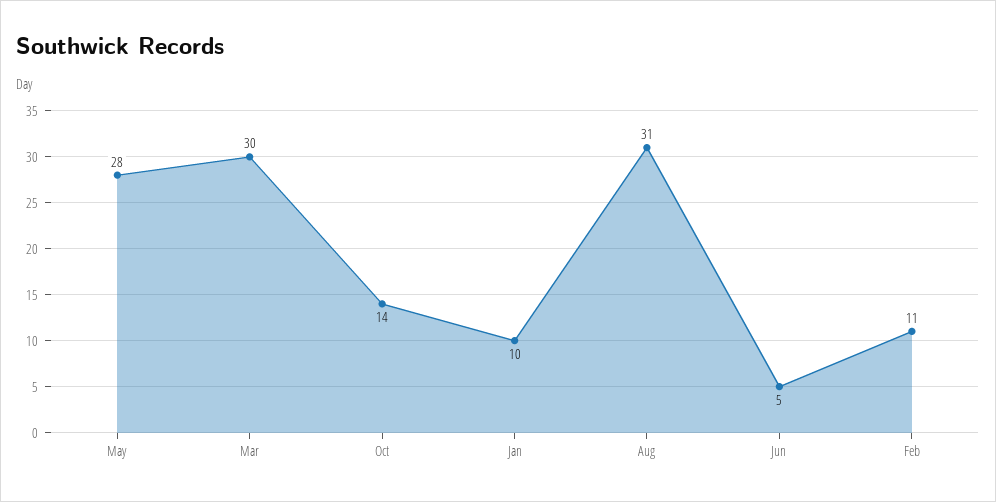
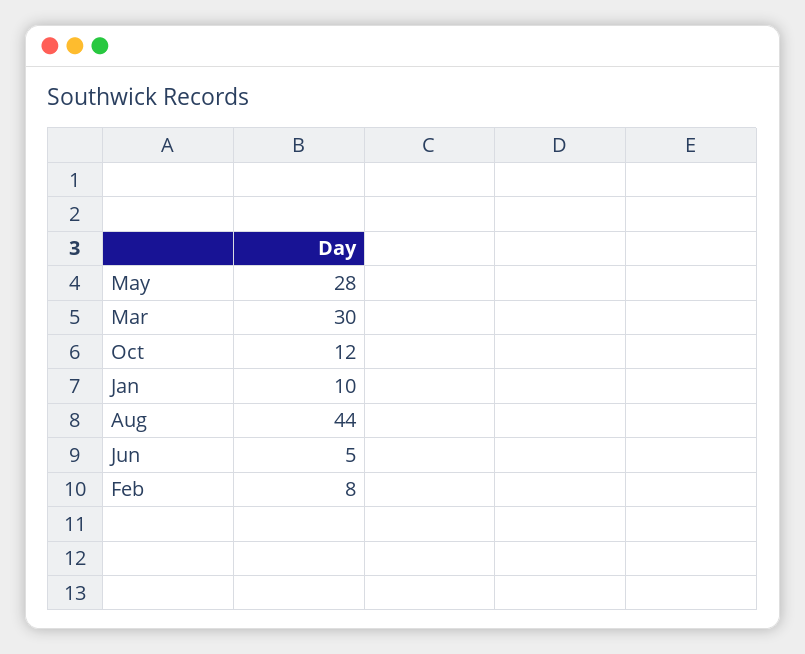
  {
    "May": 28,
    "Mar": 30,
-   "Oct": 14,
+   "Oct": 12,
    "Jan": 10,
-   "Aug": 31,
+   "Aug": 44,
    "Jun": 5,
-   "Feb": 11
+   "Feb": 8
  }

